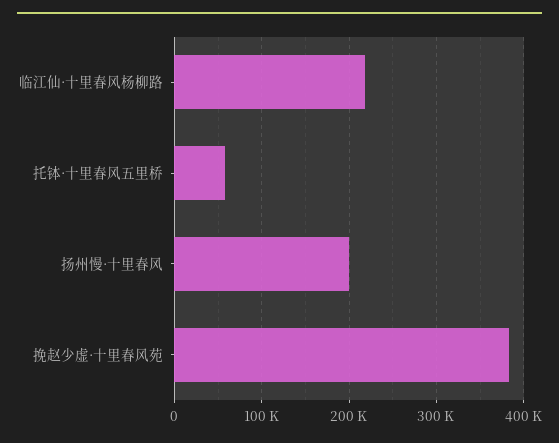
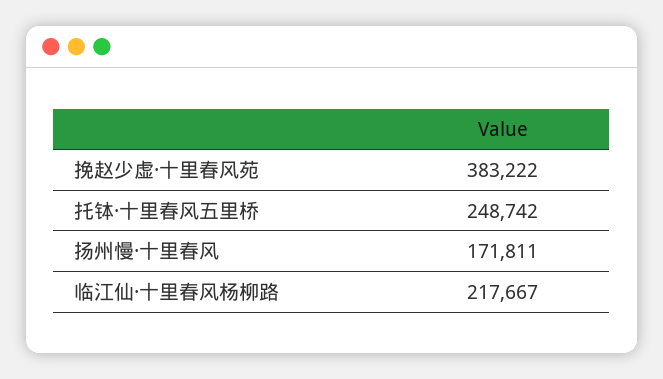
  {
    "临江仙·十里春风杨柳路": 217667,
-   "托钵·十里春风五里桥": 60000,
+   "托钵·十里春风五里桥": 248742,
-   "扬州慢·十里春风": 200000,
+   "扬州慢·十里春风": 171811,
    "挽赵少虚·十里春风苑": 383222
  }

